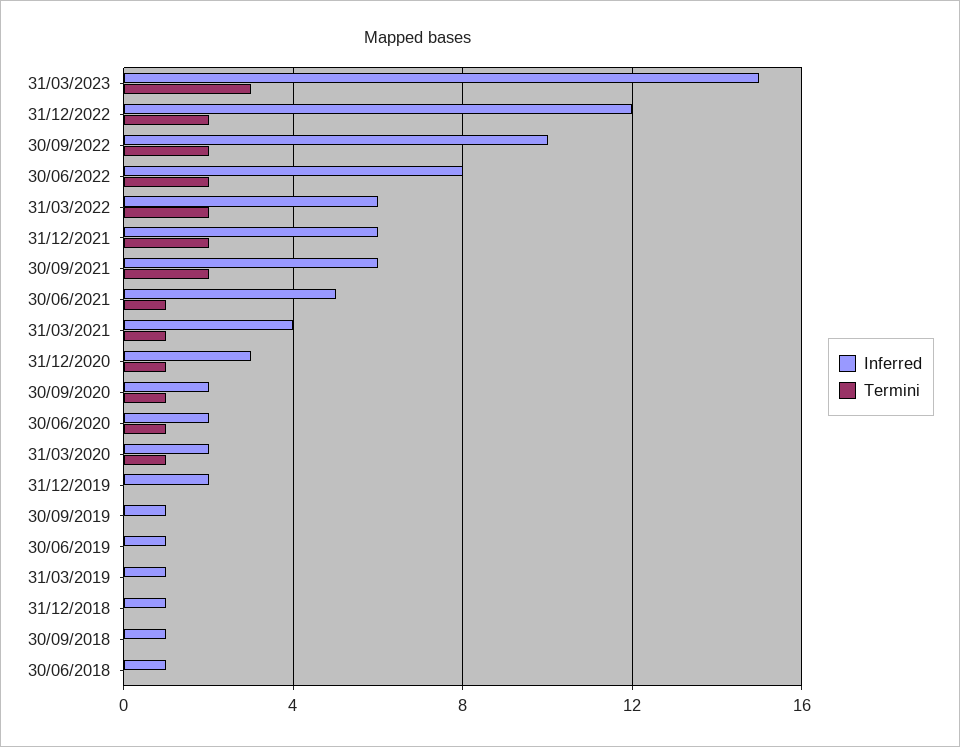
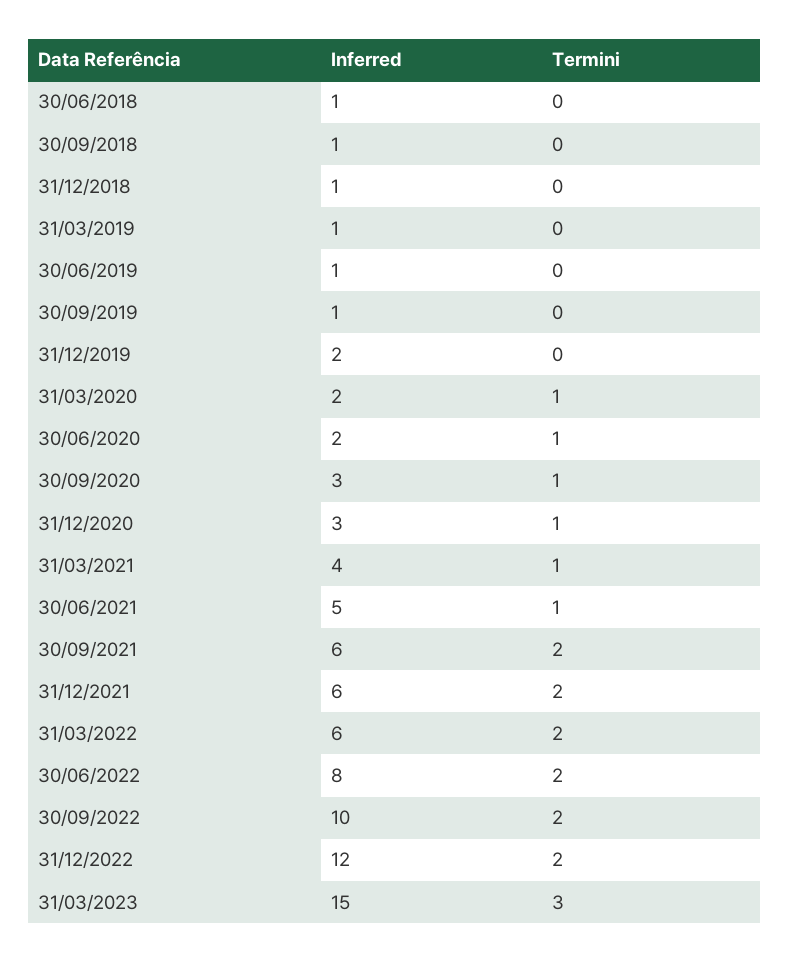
  {
    "Inferred": {
      "31/03/2023": 15,
      "31/12/2022": 12,
      "30/09/2022": 10,
      "30/06/2022": 8,
      "31/03/2022": 6,
      "31/12/2021": 6,
      "30/09/2021": 6,
      "30/06/2021": 5,
      "31/03/2021": 4,
      "31/12/2020": 3,
-     "30/09/2020": 2,
+     "30/09/2020": 3,
      "30/06/2020": 2,
      "31/03/2020": 2,
      "31/12/2019": 2,
      "30/09/2019": 1,
      "30/06/2019": 1,
      "31/03/2019": 1,
      "31/12/2018": 1,
      "30/09/2018": 1,
      "30/06/2018": 1
    },
    "Termini": {
      "31/03/2023": 3,
      "31/12/2022": 2,
      "30/09/2022": 2,
      "30/06/2022": 2,
      "31/03/2022": 2,
      "31/12/2021": 2,
      "30/09/2021": 2,
      "30/06/2021": 1,
      "31/03/2021": 1,
      "31/12/2020": 1,
      "30/09/2020": 1,
      "30/06/2020": 1,
      "31/03/2020": 1,
      "31/12/2019": 0,
      "30/09/2019": 0,
      "30/06/2019": 0,
      "31/03/2019": 0,
      "31/12/2018": 0,
      "30/09/2018": 0,
      "30/06/2018": 0
    }
  }

